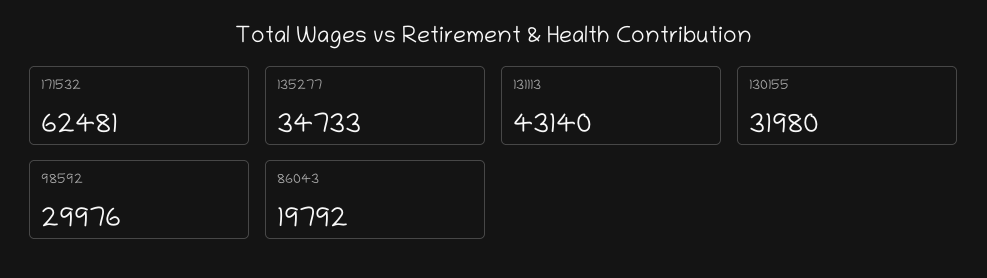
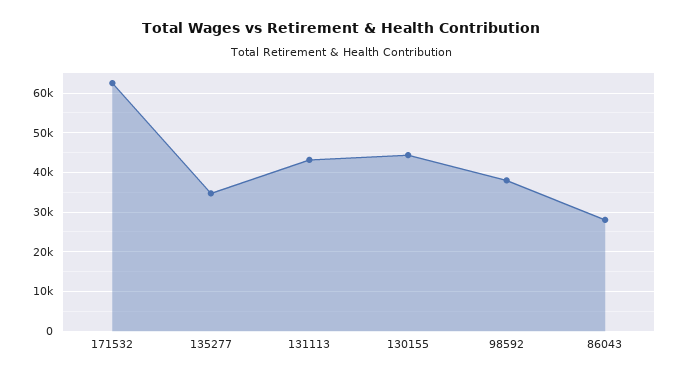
  {
    "171532": 62481,
    "135277": 34733,
    "131113": 43140,
-   "130155": 31980,
+   "130155": 44000,
-   "98592": 29976,
+   "98592": 38000,
-   "86043": 19792
+   "86043": 28000
  }

